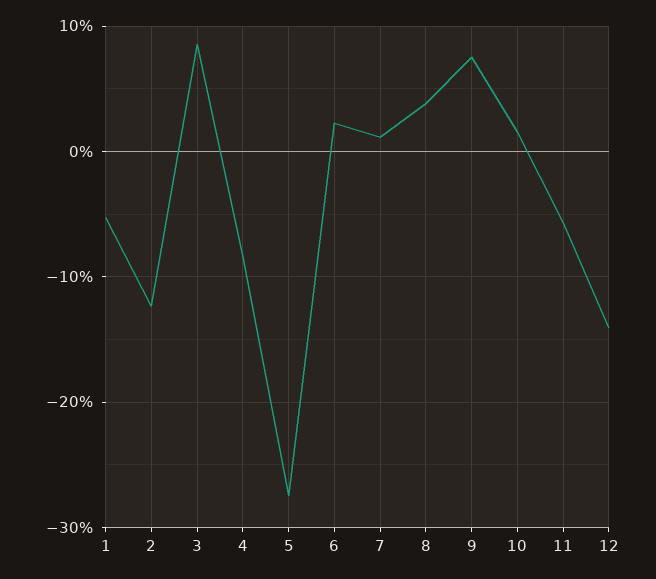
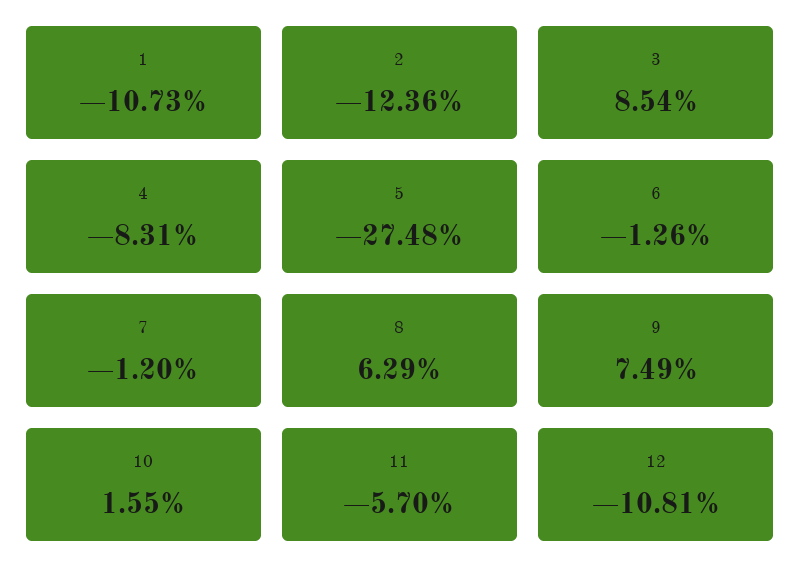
  {
-   "1": -5,
+   "1": -10.73,
    "2": -12.36,
    "3": 8.54,
    "4": -8.31,
    "5": -27.48,
-   "6": 2,
+   "6": -1.26,
-   "7": 1,
+   "7": -1.2,
-   "8": 4,
+   "8": 6.29,
    "9": 7.49,
    "10": 1.55,
    "11": -5.7,
-   "12": -14
+   "12": -10.81
  }

